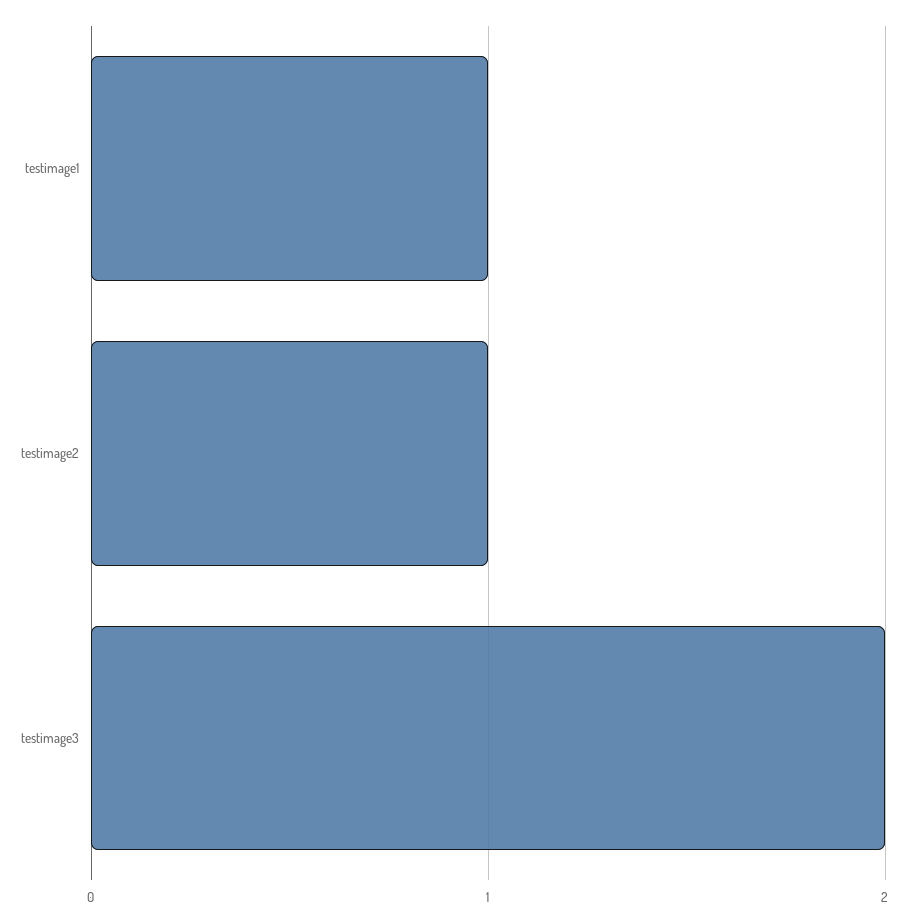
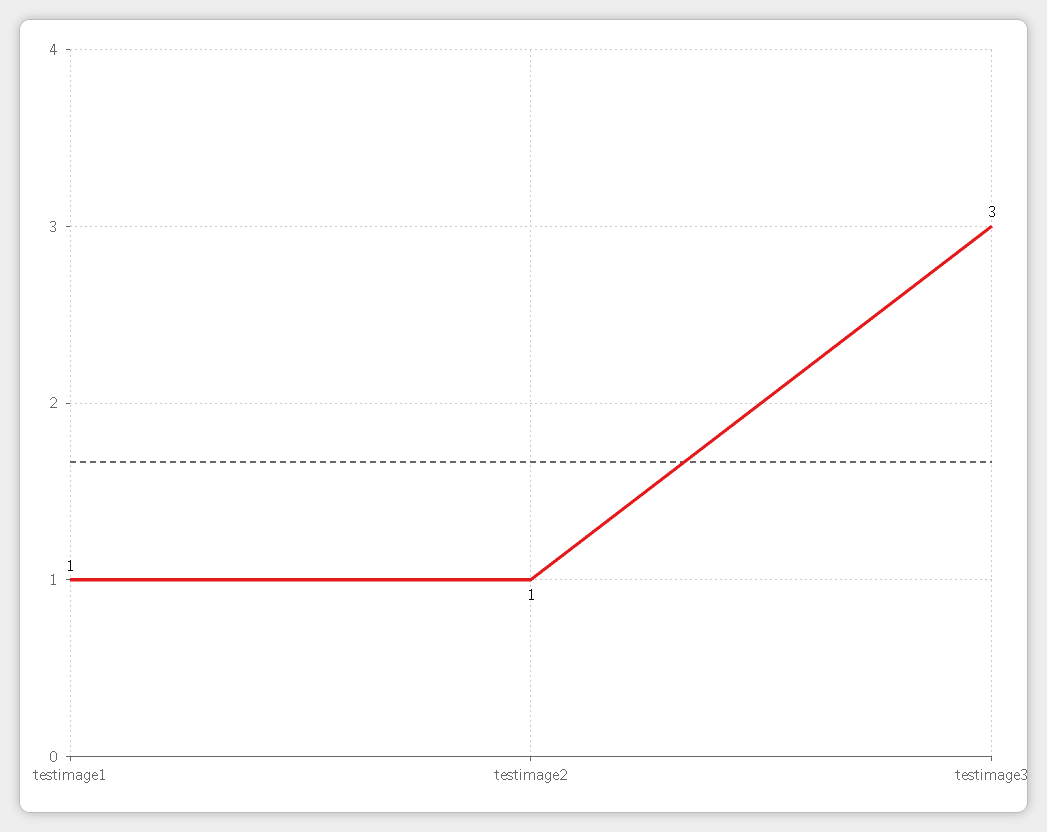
  {
    "testimage1": 1,
    "testimage2": 1,
-   "testimage3": 2
+   "testimage3": 3
  }

